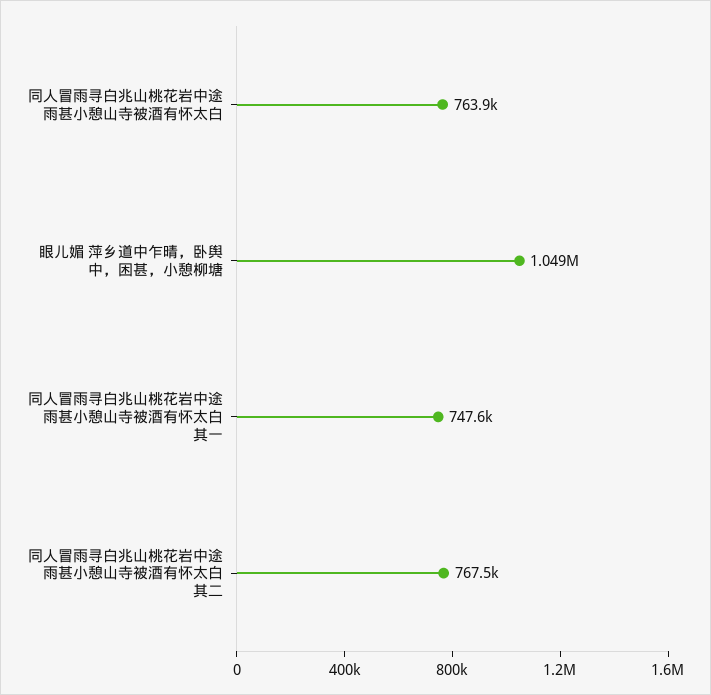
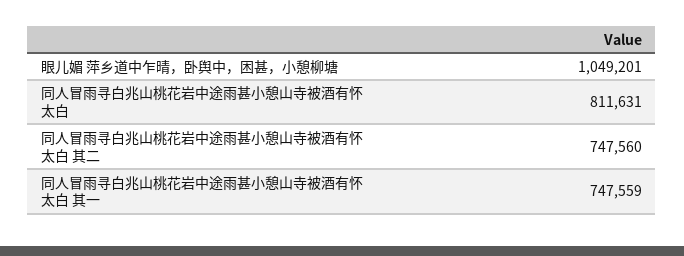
  {
-   "同人冒雨寻白兆山桃花岩中途雨甚小憩山寺被酒有怀太白": 763900,
+   "同人冒雨寻白兆山桃花岩中途雨甚小憩山寺被酒有怀太白": 811631,
    "眼儿媚 萍乡道中乍晴，卧舆中，困甚，小憩柳塘": 1049201,
    "同人冒雨寻白兆山桃花岩中途雨甚小憩山寺被酒有怀太白 其一": 747559,
-   "同人冒雨寻白兆山桃花岩中途雨甚小憩山寺被酒有怀太白 其二": 767500
+   "同人冒雨寻白兆山桃花岩中途雨甚小憩山寺被酒有怀太白 其二": 747560
  }

